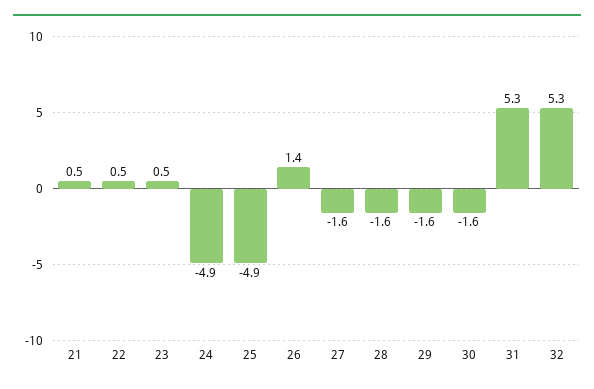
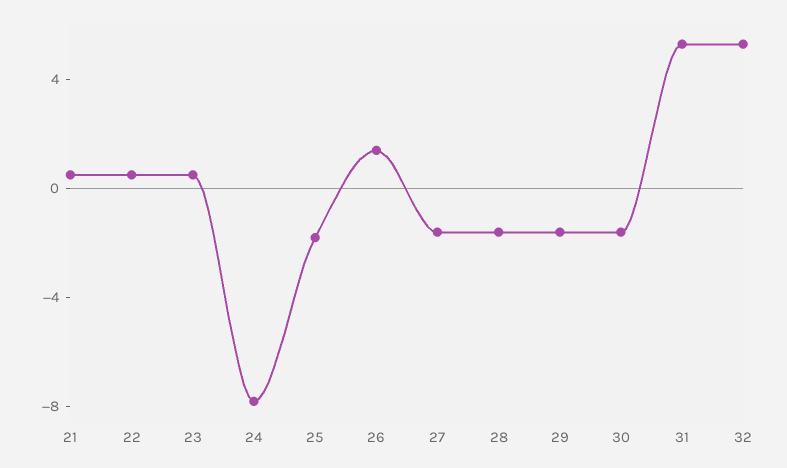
  {
    "21": 0.5,
    "22": 0.5,
    "23": 0.5,
-   "24": -4.9,
+   "24": -8,
-   "25": -4.9,
+   "25": -2,
    "26": 1.4,
    "27": -1.6,
    "28": -1.6,
    "29": -1.6,
    "30": -1.6,
    "31": 5.3,
    "32": 5.3
  }

